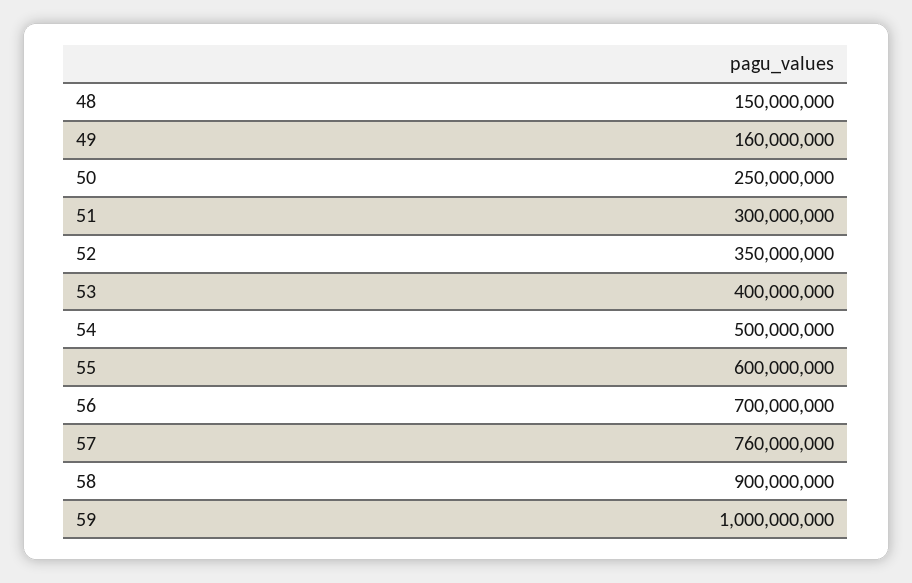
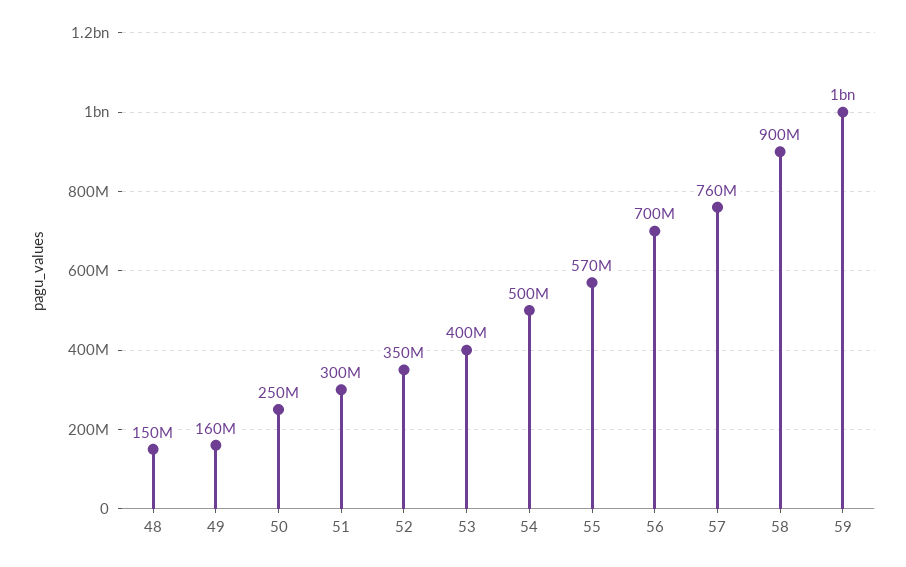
  {
    "48": 150000000,
    "49": 160000000,
    "50": 250000000,
    "51": 300000000,
    "52": 350000000,
    "53": 400000000,
    "54": 500000000,
-   "55": 600000000,
+   "55": 570000000,
    "56": 700000000,
    "57": 760000000,
    "58": 900000000,
    "59": 1000000000
  }

